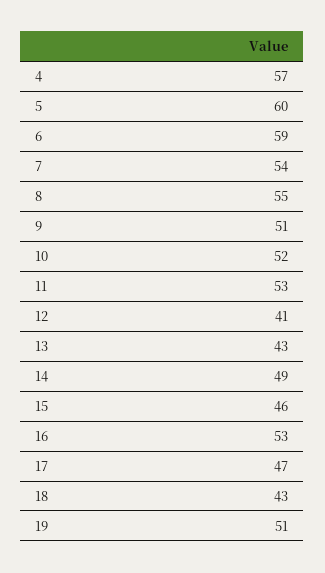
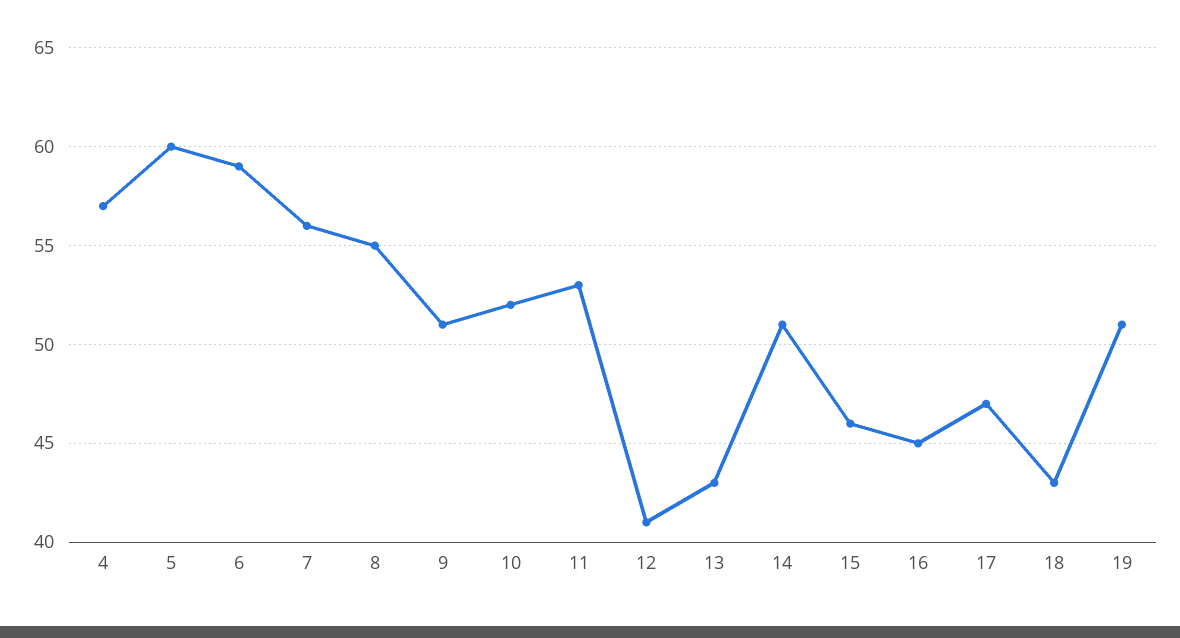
  {
    "4": 57,
    "5": 60,
    "6": 59,
-   "7": 54,
+   "7": 56,
    "8": 55,
    "9": 51,
    "10": 52,
    "11": 53,
    "12": 41,
    "13": 43,
-   "14": 49,
+   "14": 51,
    "15": 46,
-   "16": 53,
+   "16": 45,
    "17": 47,
    "18": 43,
    "19": 51
  }

